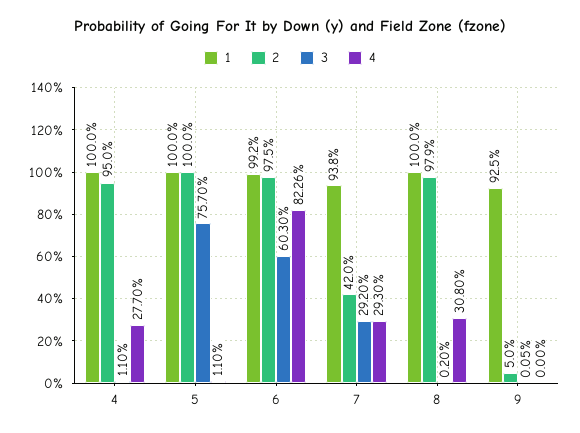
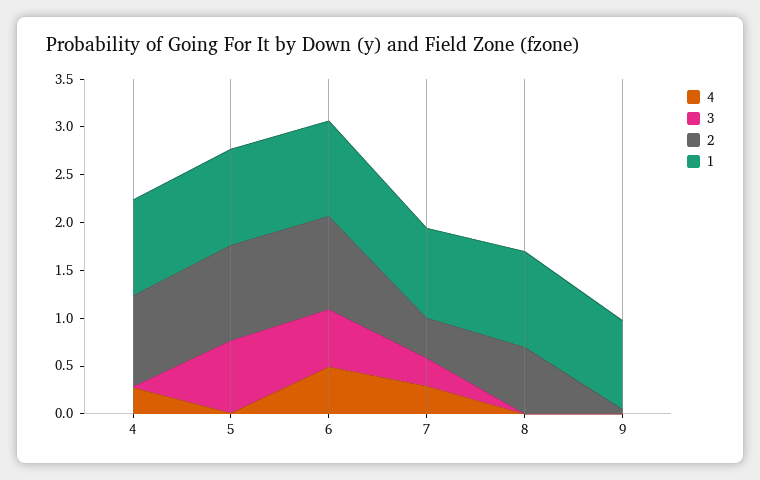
  {
    "1": {
      "4": 1,
      "5": 1,
      "6": 0.992,
      "7": 0.938,
      "8": 1,
      "9": 0.925
    },
    "2": {
      "4": 0.95,
      "5": 1,
      "6": 0.975,
      "7": 0.42,
-     "8": 0.979,
+     "8": 0.7,
      "9": 0.05
    },
    "3": {
      "4": 0.011,
      "5": 0.757,
      "6": 0.603,
      "7": 0.292,
      "8": 0.002,
      "9": 0.0005
    },
    "4": {
      "4": 0.277,
      "5": 0.011,
-     "6": 0.8226,
+     "6": 0.5,
      "7": 0.293,
-     "8": 0.308,
+     "8": 0,
      "9": 0
    }
  }

